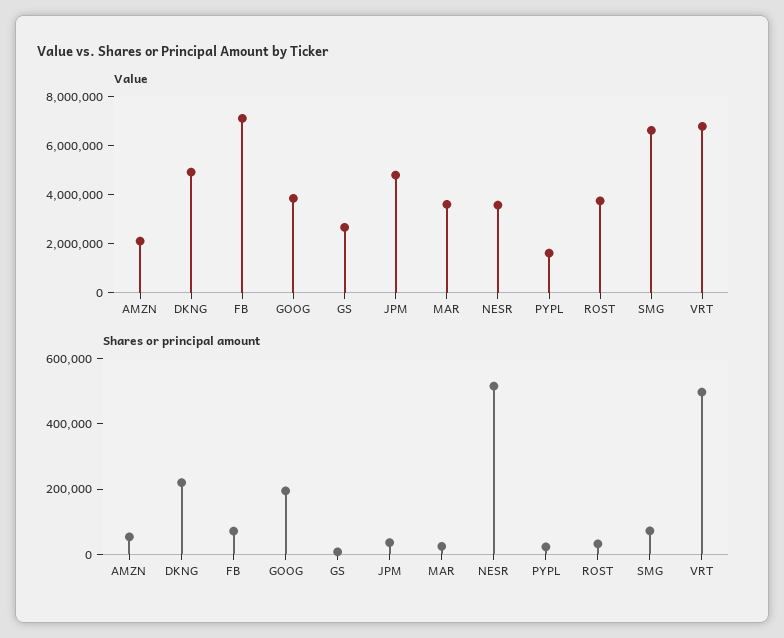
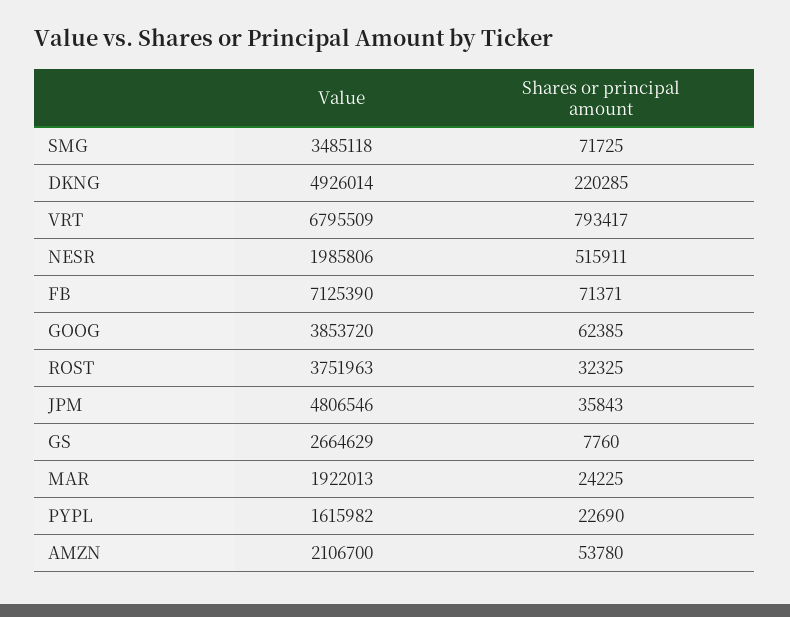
  {
    "Value": {
      "AMZN": 2106700,
      "DKNG": 4926014,
      "FB": 7125390,
      "GOOG": 3853720,
      "GS": 2664629,
      "JPM": 4806546,
-     "MAR": 3500000,
+     "MAR": 1922013,
-     "NESR": 3500000,
+     "NESR": 1985806,
      "PYPL": 1615982,
      "ROST": 3751963,
-     "SMG": 6500000,
+     "SMG": 3485118,
      "VRT": 6795509
    },
    "Shares or principal amount": {
      "AMZN": 53780,
      "DKNG": 220285,
      "FB": 71371,
-     "GOOG": 200000,
+     "GOOG": 62385,
      "GS": 7760,
      "JPM": 35843,
      "MAR": 24225,
      "NESR": 515911,
      "PYPL": 22690,
      "ROST": 32325,
      "SMG": 71725,
-     "VRT": 500000
+     "VRT": 793417
    }
  }

